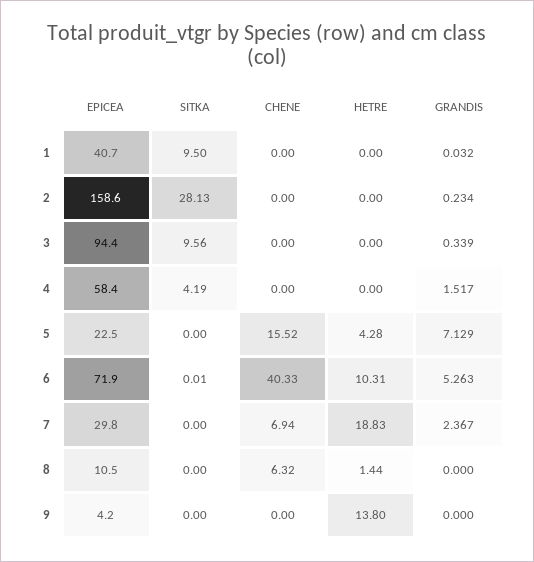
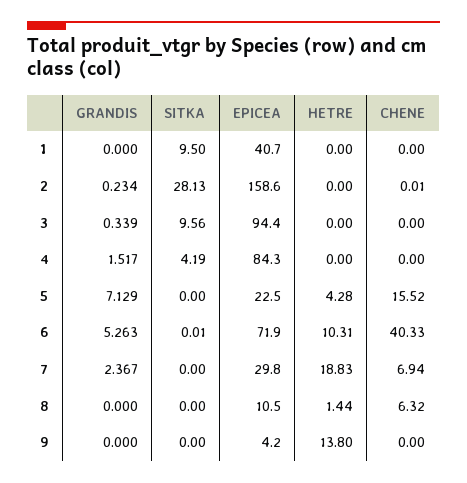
  {
    "EPICEA": {
      "1": 40.7,
      "2": 158.6,
      "3": 94.4,
-     "4": 58.4,
+     "4": 84.3,
      "5": 22.5,
      "6": 71.9,
      "7": 29.8,
      "8": 10.5,
      "9": 4.2
    },
    "SITKA": {
      "1": 9.5,
      "2": 28.13,
      "3": 9.56,
      "4": 4.19,
      "5": 0,
      "6": 0.01,
      "7": 0,
      "8": 0,
      "9": 0
    },
    "CHENE": {
      "1": 0,
-     "2": 0,
+     "2": 0.01,
      "3": 0,
      "4": 0,
      "5": 15.52,
      "6": 40.33,
      "7": 6.94,
      "8": 6.32,
      "9": 0
    },
    "HETRE": {
      "1": 0,
      "2": 0,
      "3": 0,
      "4": 0,
      "5": 4.28,
      "6": 10.31,
      "7": 18.83,
      "8": 1.44,
      "9": 13.8
    },
    "GRANDIS": {
-     "1": 0.032,
+     "1": 0,
      "2": 0.234,
      "3": 0.339,
      "4": 1.517,
      "5": 7.129,
      "6": 5.263,
      "7": 2.367,
      "8": 0,
      "9": 0
    }
  }

